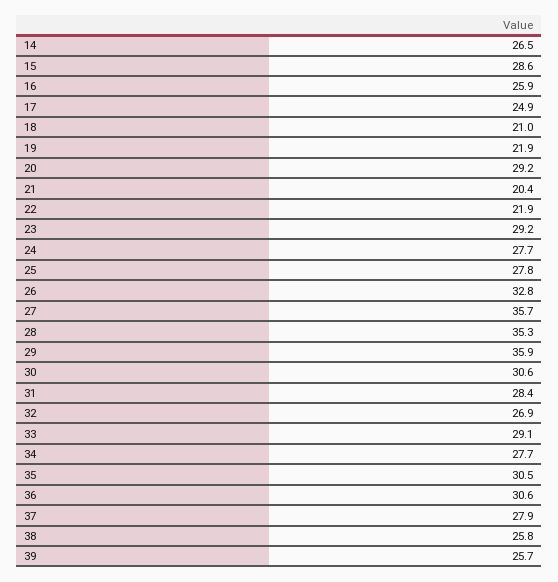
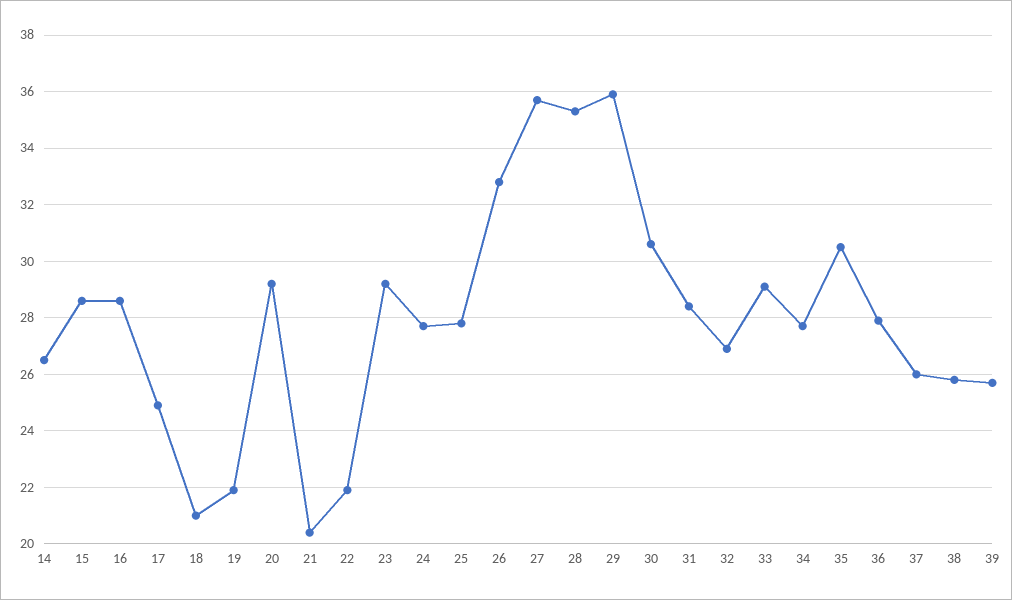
  {
    "14": 26.5,
    "15": 28.6,
-   "16": 25.9,
+   "16": 28.5,
    "17": 24.9,
    "18": 21,
    "19": 21.9,
    "20": 29.2,
    "21": 20.4,
    "22": 21.9,
    "23": 29.2,
    "24": 27.7,
    "25": 27.8,
    "26": 32.8,
    "27": 35.7,
    "28": 35.3,
    "29": 35.9,
    "30": 30.6,
    "31": 28.4,
    "32": 26.9,
    "33": 29.1,
    "34": 27.7,
    "35": 30.5,
-   "36": 30.6,
+   "36": 28,
-   "37": 27.9,
+   "37": 26,
    "38": 25.8,
    "39": 25.7
  }

